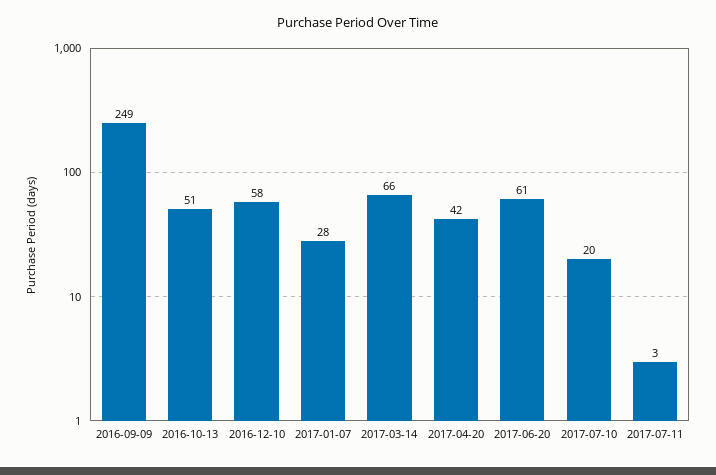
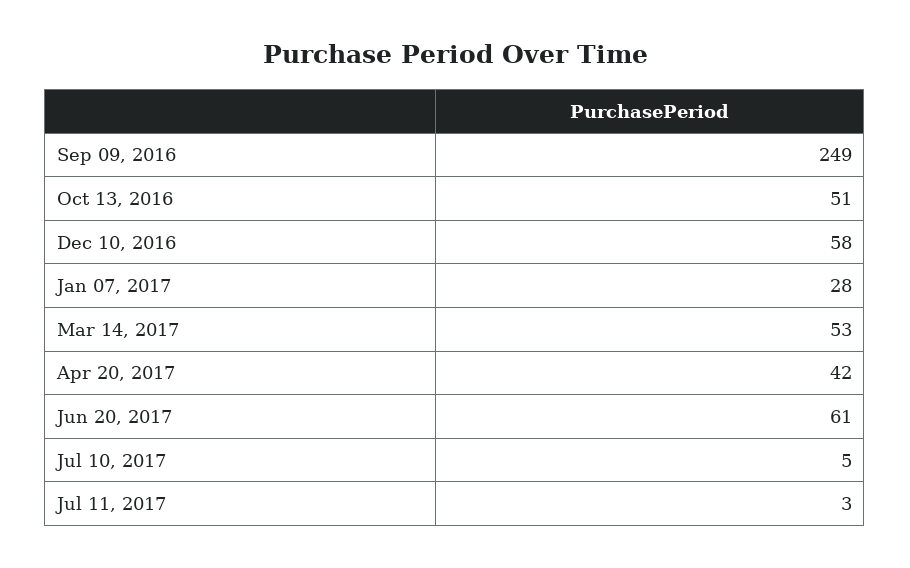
  {
    "2016-09-09": 249,
    "2016-10-13": 51,
    "2016-12-10": 58,
    "2017-01-07": 28,
-   "2017-03-14": 66,
+   "2017-03-14": 53,
    "2017-04-20": 42,
    "2017-06-20": 61,
-   "2017-07-10": 20,
+   "2017-07-10": 5,
    "2017-07-11": 3
  }

